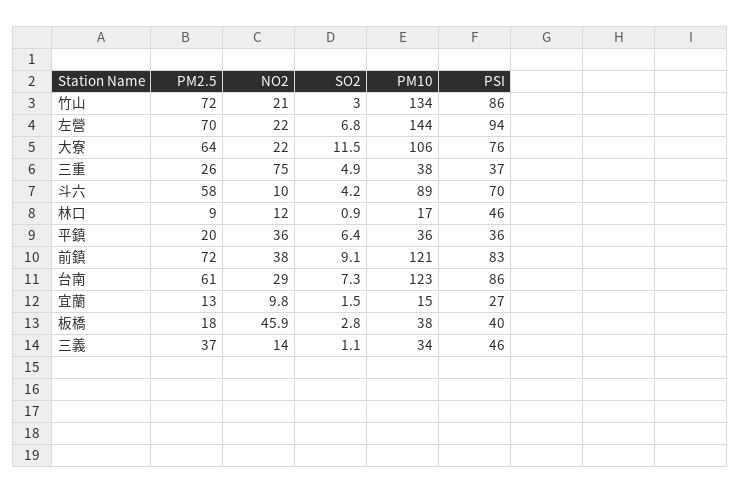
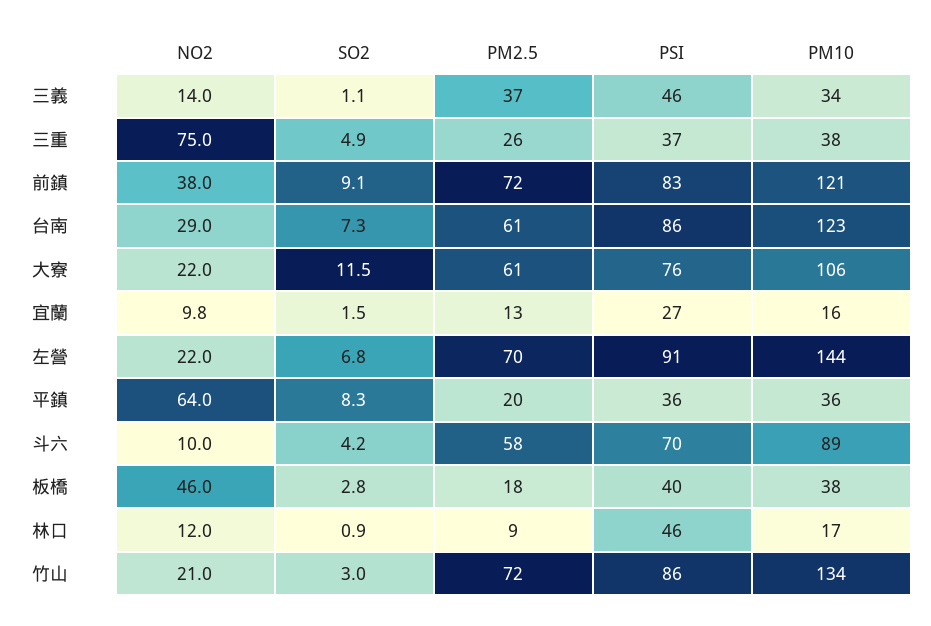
  {
    "PM2.5": {
      "竹山": 72,
      "左營": 70,
-     "大寮": 64,
+     "大寮": 61,
      "三重": 26,
      "斗六": 58,
      "林口": 9,
      "平鎮": 20,
      "前鎮": 72,
      "台南": 61,
      "宜蘭": 13,
      "板橋": 18,
      "三義": 37
    },
    "NO2": {
      "竹山": 21,
      "左營": 22,
      "大寮": 22,
      "三重": 75,
      "斗六": 10,
      "林口": 12,
-     "平鎮": 36,
+     "平鎮": 64,
      "前鎮": 38,
      "台南": 29,
      "宜蘭": 9.8,
-     "板橋": 45.9,
+     "板橋": 46,
      "三義": 14
    },
    "SO2": {
      "竹山": 3,
      "左營": 6.8,
      "大寮": 11.5,
      "三重": 4.9,
      "斗六": 4.2,
      "林口": 0.9,
-     "平鎮": 6.4,
+     "平鎮": 8.3,
      "前鎮": 9.1,
      "台南": 7.3,
      "宜蘭": 1.5,
      "板橋": 2.8,
      "三義": 1.1
    },
    "PM10": {
      "竹山": 134,
      "左營": 144,
      "大寮": 106,
      "三重": 38,
      "斗六": 89,
      "林口": 17,
      "平鎮": 36,
      "前鎮": 121,
      "台南": 123,
-     "宜蘭": 15,
+     "宜蘭": 16,
      "板橋": 38,
      "三義": 34
    },
    "PSI": {
      "竹山": 86,
-     "左營": 94,
+     "左營": 91,
      "大寮": 76,
      "三重": 37,
      "斗六": 70,
      "林口": 46,
      "平鎮": 36,
      "前鎮": 83,
      "台南": 86,
      "宜蘭": 27,
      "板橋": 40,
      "三義": 46
    }
  }

